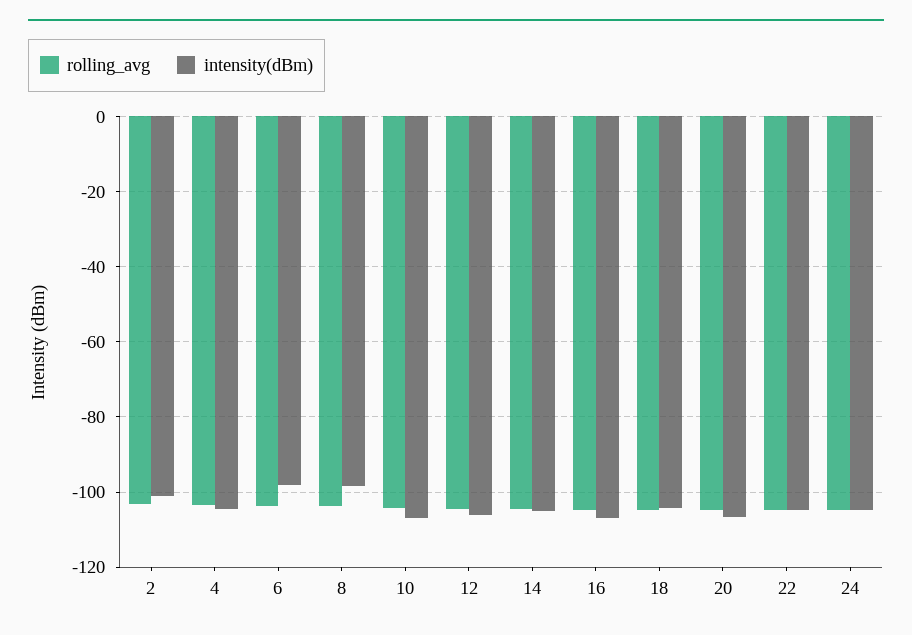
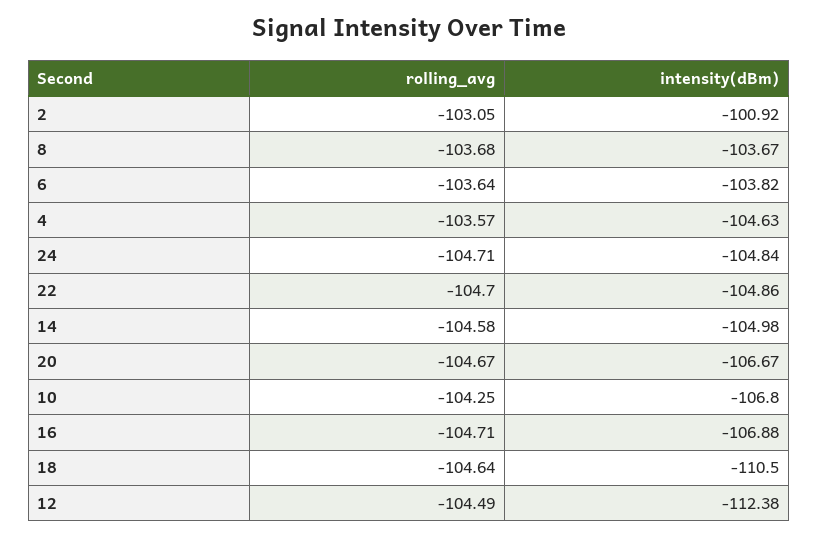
  {
    "rolling_avg": {
      "2": -103.05,
      "4": -103.57,
      "6": -103.64,
      "8": -103.68,
      "10": -104.25,
      "12": -104.49,
      "14": -104.58,
      "16": -104.71,
      "18": -104.64,
      "20": -104.67,
      "22": -104.7,
      "24": -104.71
    },
    "intensity(dBm)": {
      "2": -100.92,
      "4": -104.63,
-     "6": -98,
+     "6": -103.82,
-     "8": -98,
+     "8": -103.67,
      "10": -106.8,
-     "12": -106,
+     "12": -112.38,
      "14": -104.98,
      "16": -106.88,
-     "18": -104,
+     "18": -110.5,
      "20": -106.67,
      "22": -104.86,
      "24": -104.84
    }
  }

